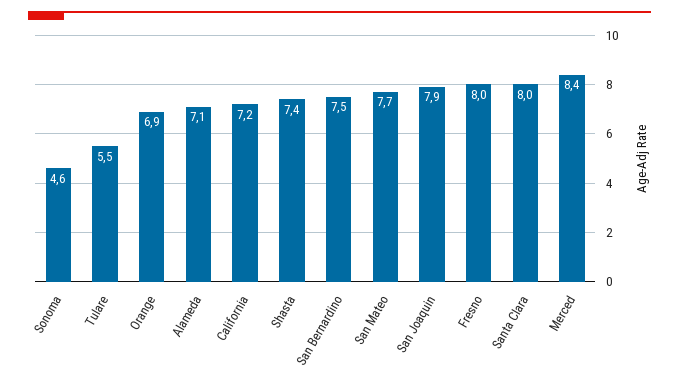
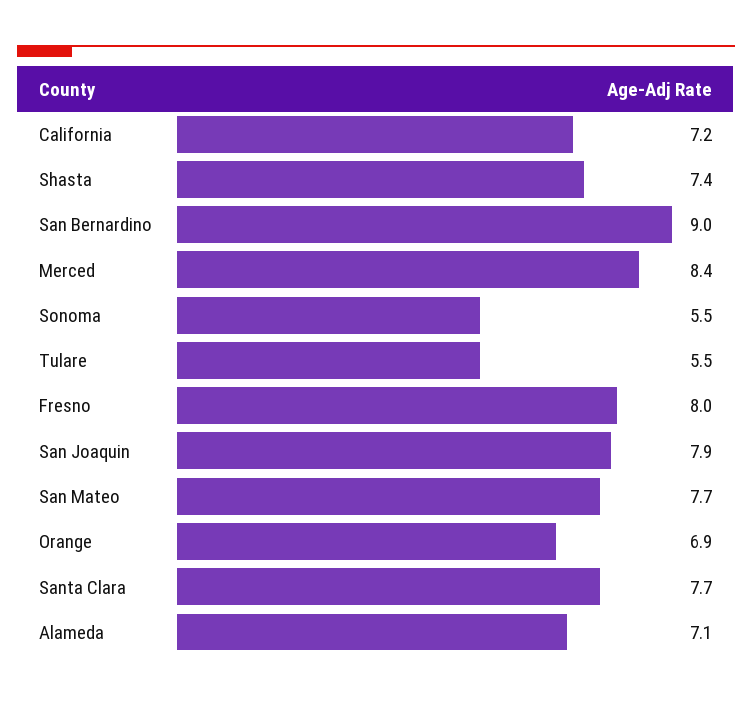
  {
-   "Sonoma": 4.6,
+   "Sonoma": 5.5,
    "Tulare": 5.5,
    "Orange": 6.9,
    "Alameda": 7.1,
    "California": 7.2,
    "Shasta": 7.4,
-   "San Bernardino": 7.5,
+   "San Bernardino": 9,
    "San Mateo": 7.7,
    "San Joaquin": 7.9,
    "Fresno": 8,
-   "Santa Clara": 8,
+   "Santa Clara": 7.7,
    "Merced": 8.4
  }

